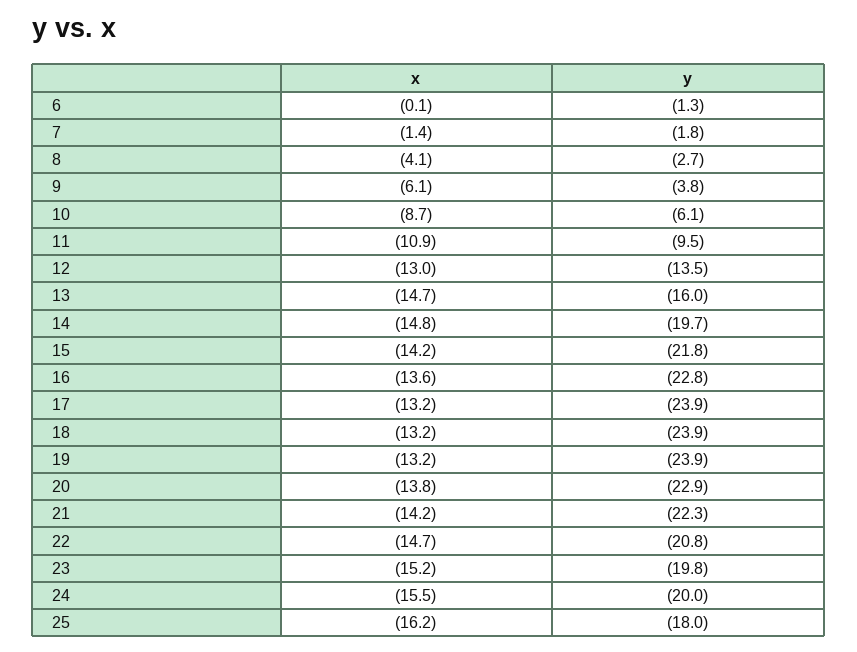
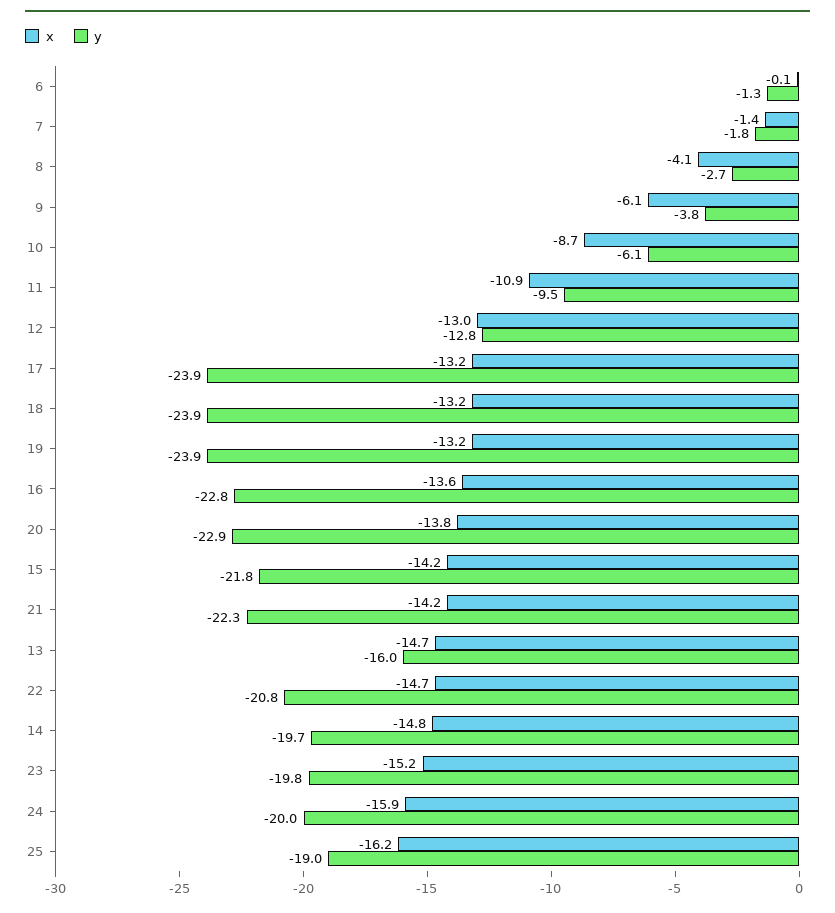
  {
    "x": {
      "6": -0.1,
      "7": -1.4,
      "8": -4.1,
      "9": -6.1,
      "10": -8.7,
      "11": -10.9,
      "12": -13,
      "13": -14.7,
      "14": -14.8,
      "15": -14.2,
      "16": -13.6,
      "17": -13.2,
      "18": -13.2,
      "19": -13.2,
      "20": -13.8,
      "21": -14.2,
      "22": -14.7,
      "23": -15.2,
-     "24": -15.5,
+     "24": -15.9,
      "25": -16.2
    },
    "y": {
      "6": -1.3,
      "7": -1.8,
      "8": -2.7,
      "9": -3.8,
      "10": -6.1,
      "11": -9.5,
-     "12": -13.5,
+     "12": -12.8,
      "13": -16,
      "14": -19.7,
      "15": -21.8,
      "16": -22.8,
      "17": -23.9,
      "18": -23.9,
      "19": -23.9,
      "20": -22.9,
      "21": -22.3,
      "22": -20.8,
      "23": -19.8,
      "24": -20,
-     "25": -18
+     "25": -19
    }
  }

